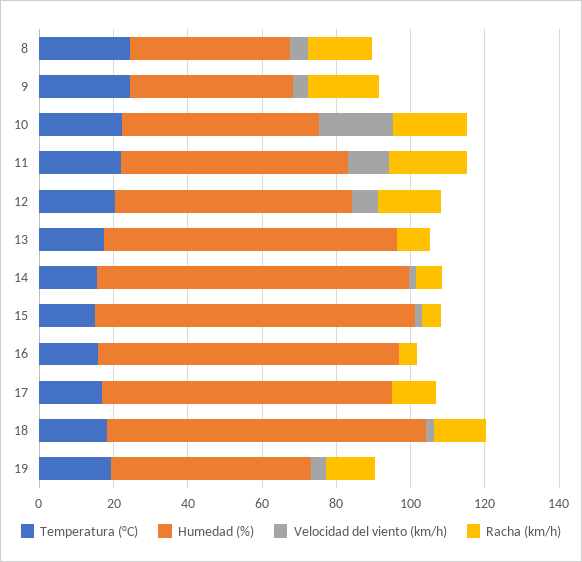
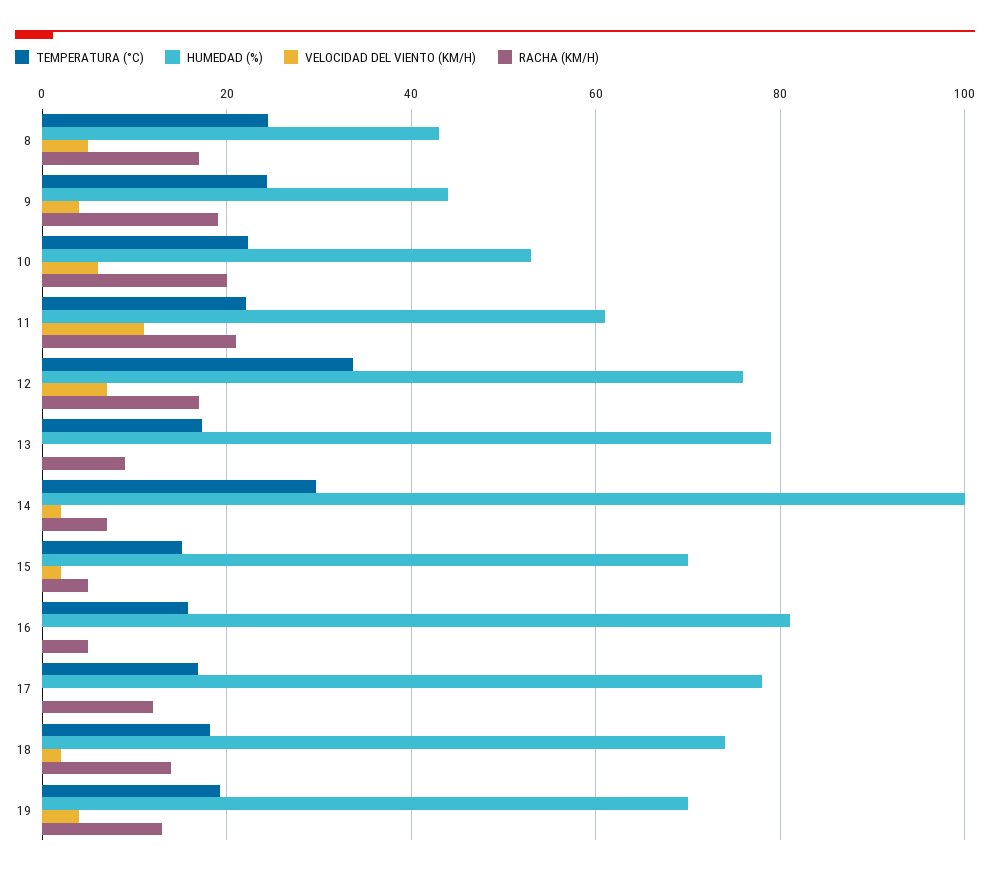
  {
    "Temperatura (°C)": {
      "8": 24,
      "9": 24,
      "10": 22,
      "11": 22,
-     "12": 20,
+     "12": 34,
      "13": 18,
-     "14": 15,
+     "14": 30,
      "15": 16,
      "16": 16,
      "17": 16,
      "18": 18,
      "19": 20
    },
    "Humedad (%)": {
      "8": 44,
      "9": 44,
      "10": 54,
      "11": 62,
-     "12": 65,
+     "12": 76,
      "13": 80,
-     "14": 85,
+     "14": 100,
-     "15": 85,
+     "15": 70,
      "16": 82,
      "17": 78,
-     "18": 85,
+     "18": 74,
-     "19": 55
+     "19": 70
    },
    "Velocidad del viento (km/h)": {
      "8": 6,
      "9": 4,
-     "10": 20,
+     "10": 6,
      "11": 12,
      "12": 8,
      "13": 0,
      "14": 2,
      "15": 2,
      "16": 0,
      "17": 0,
      "18": 2,
      "19": 4
    },
    "Racha (km/h)": {
      "8": 18,
      "9": 20,
      "10": 20,
      "11": 22,
      "12": 18,
      "13": 10,
      "14": 8,
      "15": 6,
      "16": 6,
      "17": 12,
      "18": 14,
      "19": 14
    }
  }

